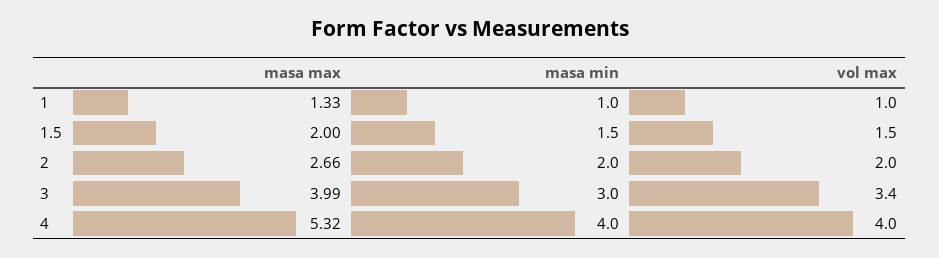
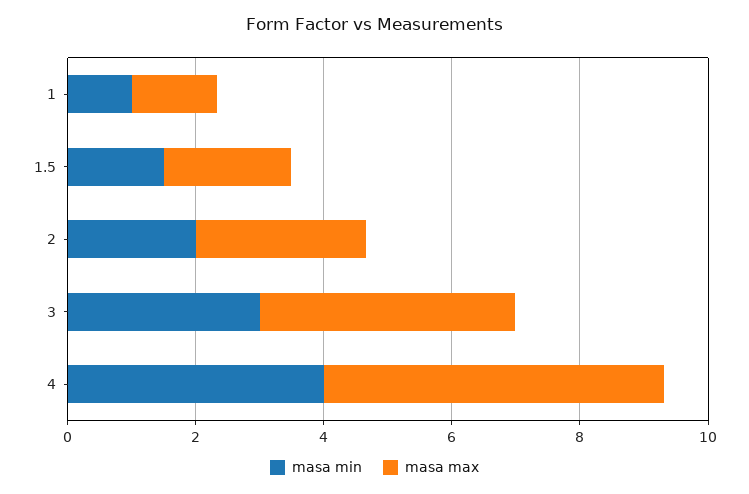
  {
    "masa max": {
      "1": 1.33,
      "1.5": 2,
      "2": 2.66,
      "3": 3.99,
      "4": 5.32
    },
    "masa min": {
      "1": 1,
      "1.5": 1.5,
      "2": 2,
      "3": 3,
      "4": 4
-   },
+   }
-   "vol max": {
-     "1": 1,
-     "1.5": 1.5,
-     "2": 2,
-     "3": 3.4,
-     "4": 4
-   }
  }

